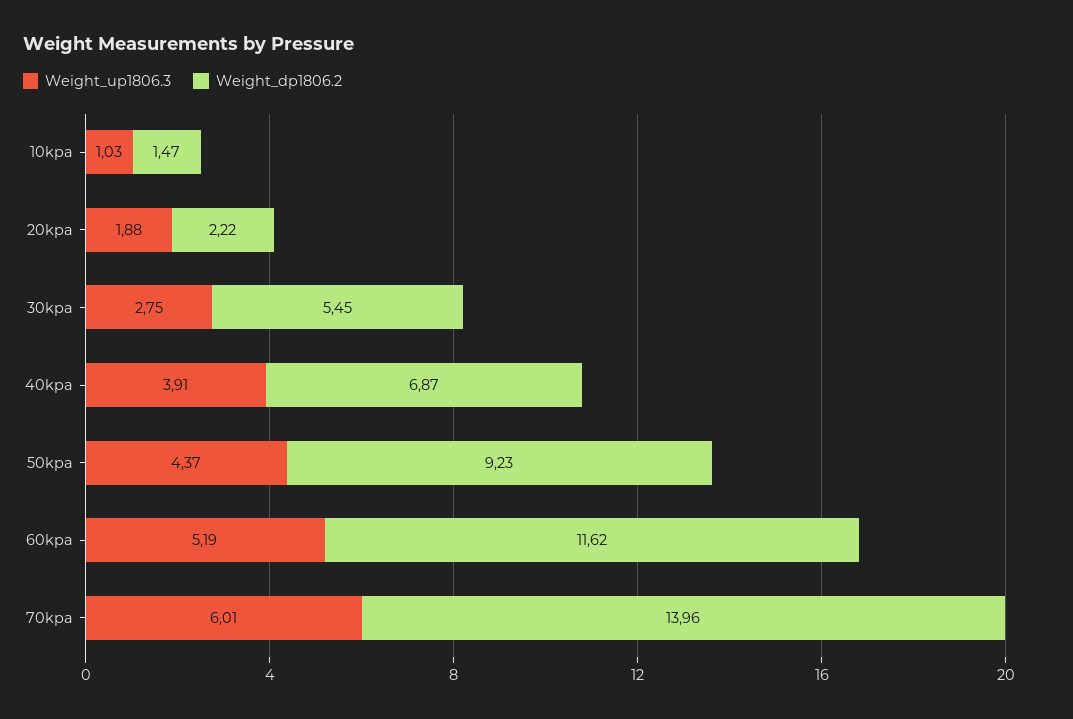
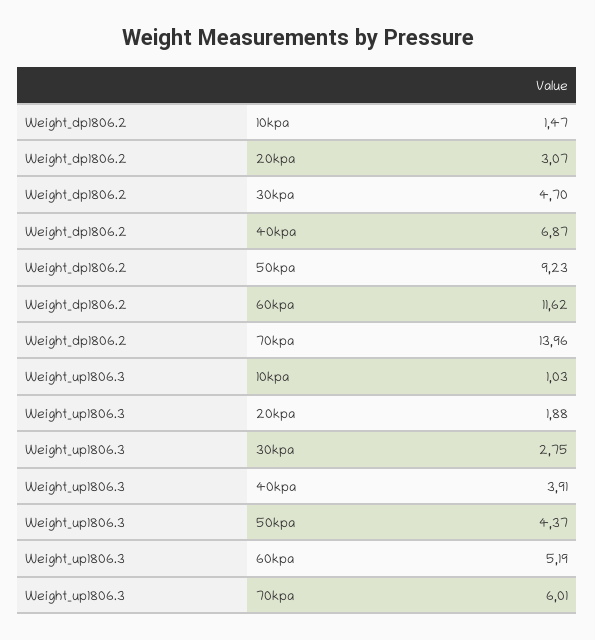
  {
    "Weight_up1806.3": {
      "10kpa": 1.03,
      "20kpa": 1.88,
      "30kpa": 2.75,
      "40kpa": 3.91,
      "50kpa": 4.37,
      "60kpa": 5.19,
      "70kpa": 6.01
    },
    "Weight_dp1806.2": {
      "10kpa": 1.47,
-     "20kpa": 2.22,
+     "20kpa": 3.07,
-     "30kpa": 5.45,
+     "30kpa": 4.7,
      "40kpa": 6.87,
      "50kpa": 9.23,
      "60kpa": 11.62,
      "70kpa": 13.96
    }
  }

